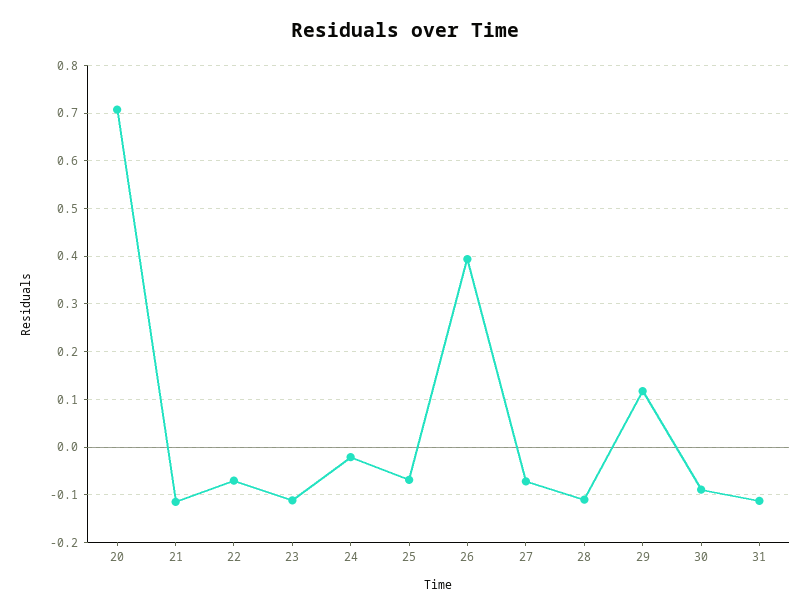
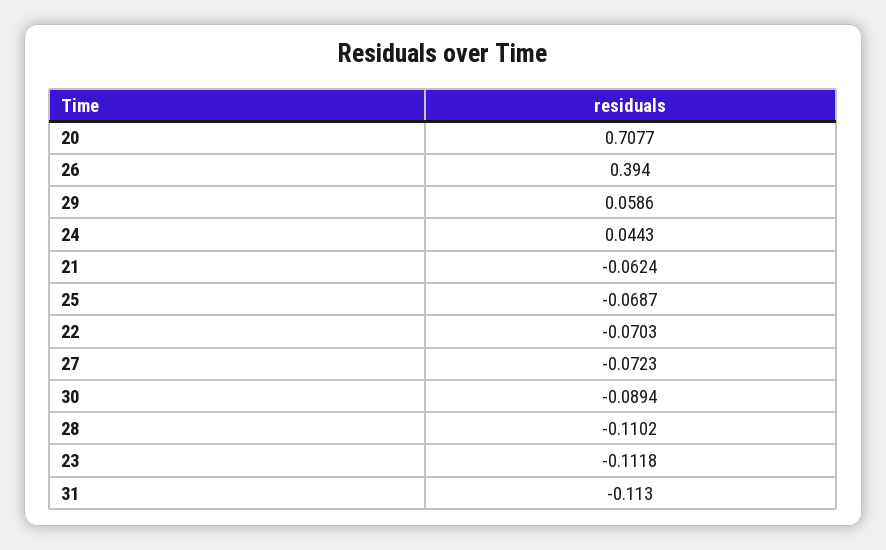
  {
    "20": 0.7077,
-   "21": -0.12,
+   "21": -0.0624,
    "22": -0.0703,
    "23": -0.1118,
-   "24": -0.02,
+   "24": 0.0443,
    "25": -0.0687,
    "26": 0.394,
    "27": -0.0723,
    "28": -0.1102,
-   "29": 0.12,
+   "29": 0.0586,
    "30": -0.0894,
    "31": -0.113
  }

